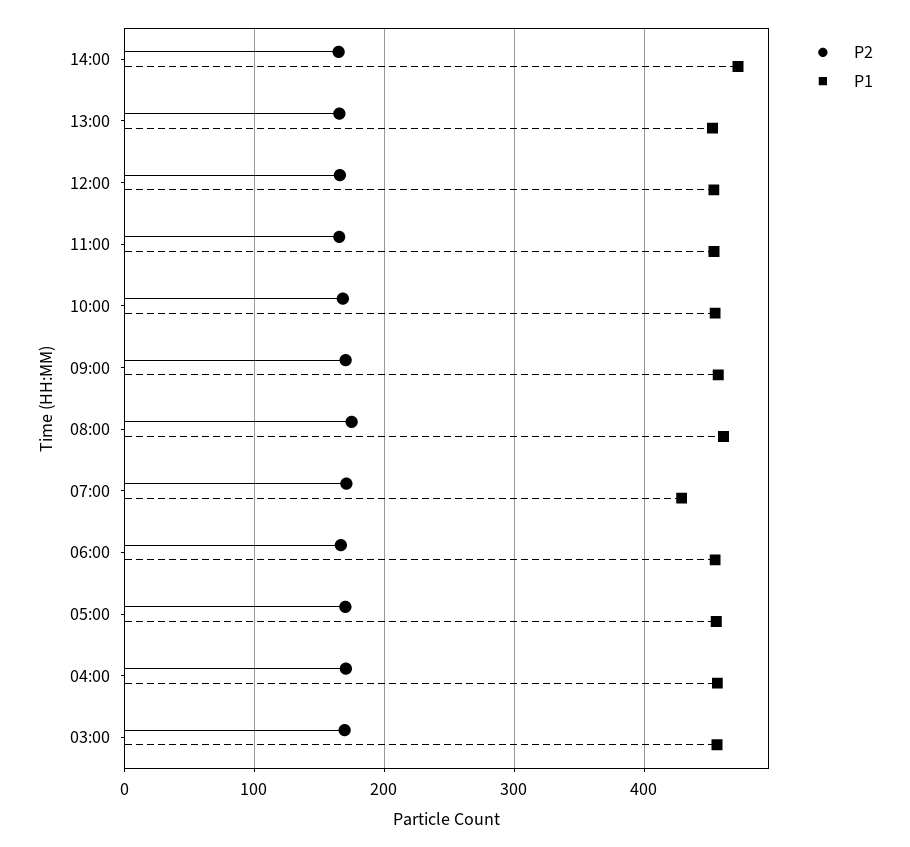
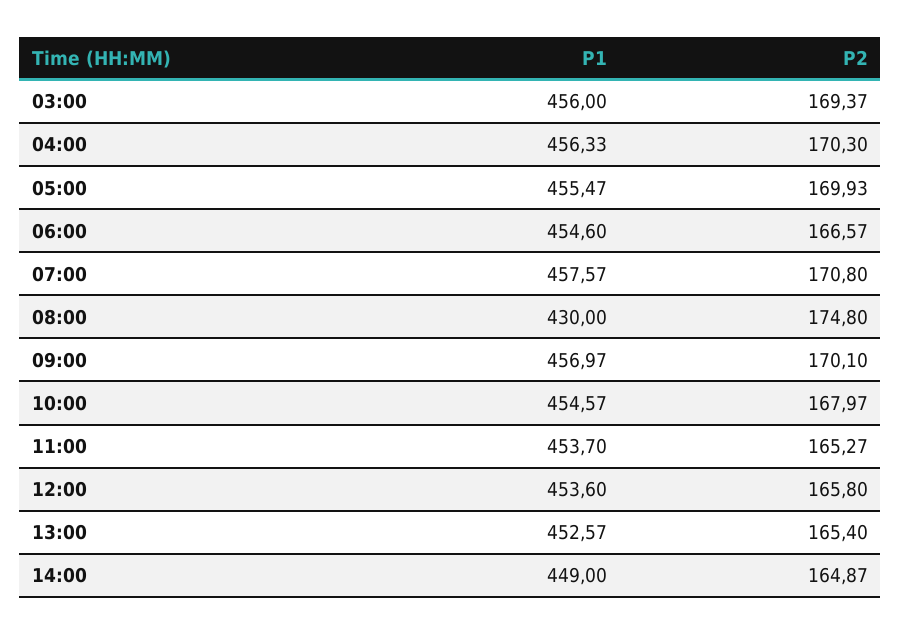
  {
    "P2": {
      "14:00": 164.87,
      "13:00": 165.4,
      "12:00": 165.8,
      "11:00": 165.27,
      "10:00": 167.97,
      "09:00": 170.1,
      "08:00": 174.8,
      "07:00": 170.8,
      "06:00": 166.57,
      "05:00": 169.93,
      "04:00": 170.3,
      "03:00": 169.37
    },
    "P1": {
-     "14:00": 470,
+     "14:00": 449,
      "13:00": 452.57,
      "12:00": 453.6,
      "11:00": 453.7,
      "10:00": 454.57,
      "09:00": 456.97,
-     "08:00": 460,
+     "08:00": 430,
-     "07:00": 430,
+     "07:00": 457.57,
      "06:00": 454.6,
      "05:00": 455.47,
      "04:00": 456.33,
      "03:00": 456
    }
  }

